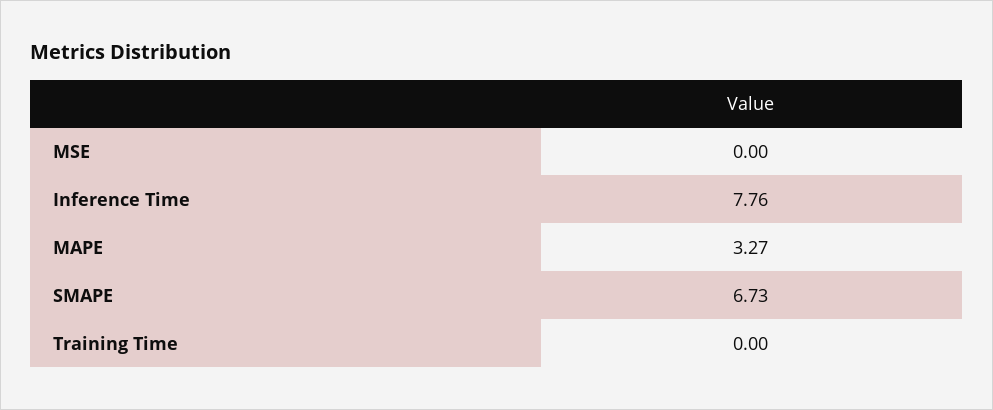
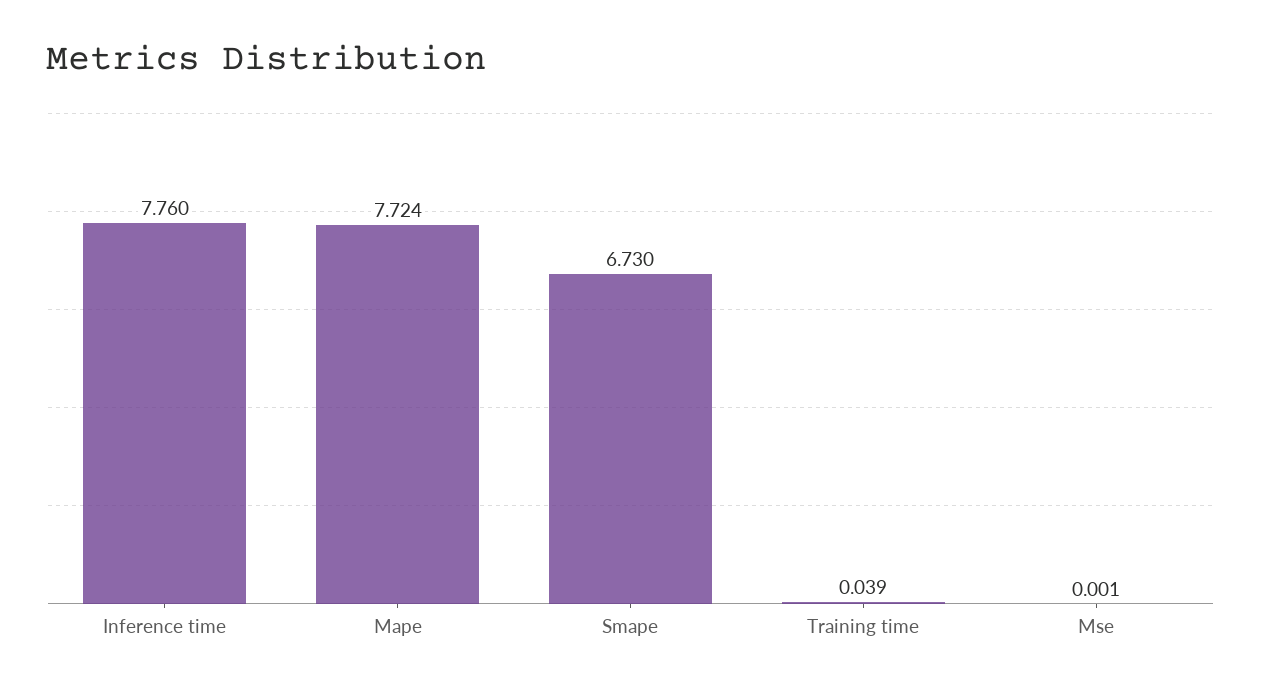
  {
    "MSE": 0.001,
    "Inference Time": 7.76,
-   "MAPE": 3.27,
+   "MAPE": 7.724,
    "SMAPE": 6.73,
-   "Training Time": 0
+   "Training Time": 0.039
  }

